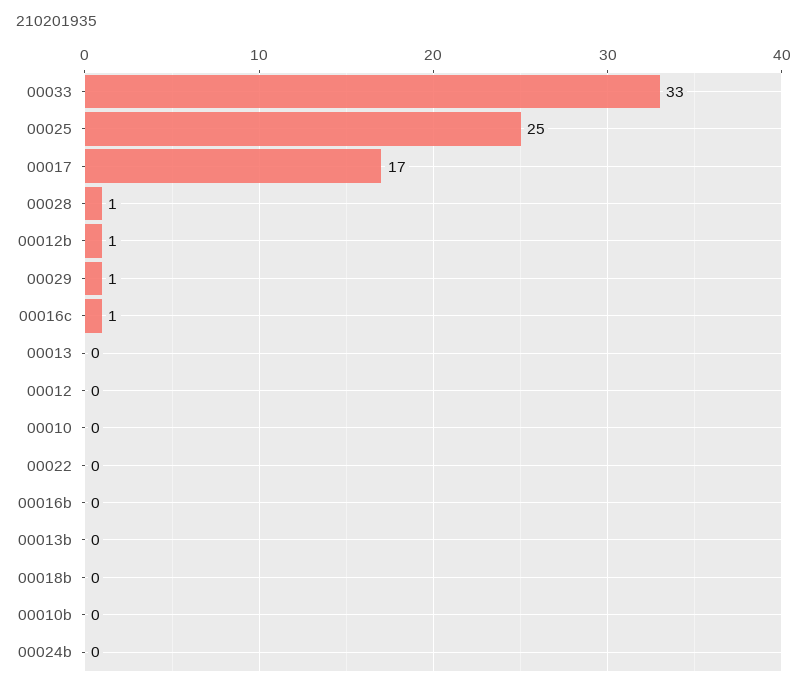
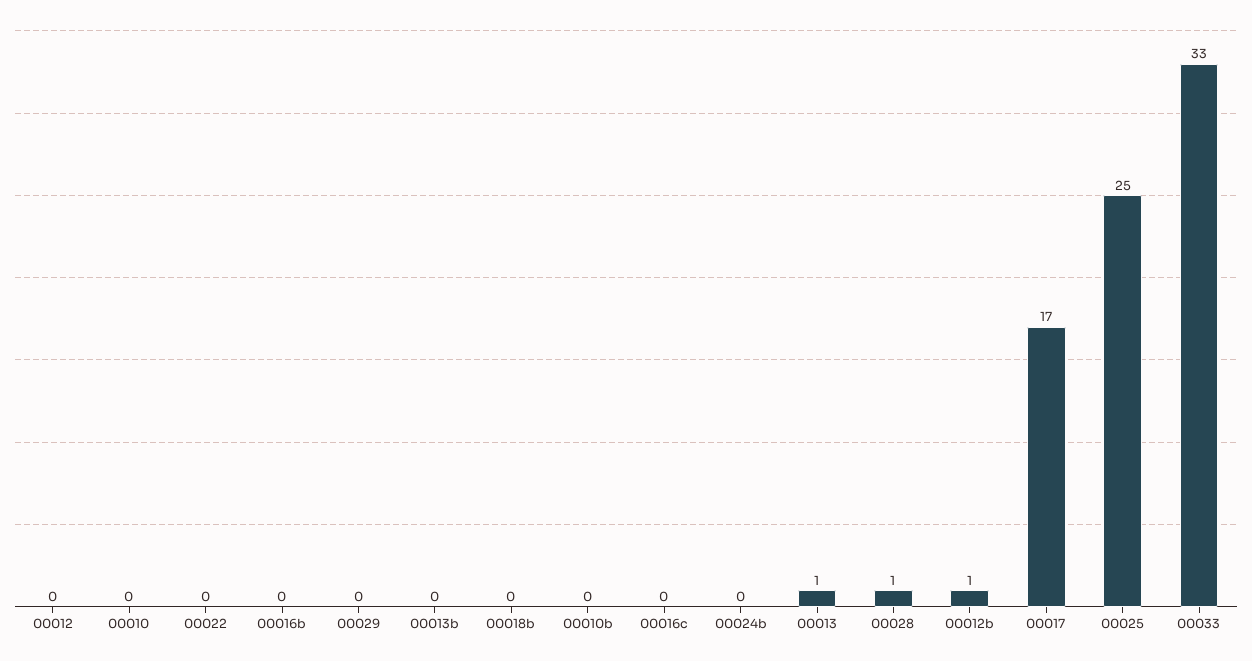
  {
    "00033": 33,
    "00025": 25,
    "00017": 17,
    "00028": 1,
    "00012b": 1,
-   "00029": 1,
+   "00029": 0,
-   "00016c": 1,
+   "00016c": 0,
-   "00013": 0,
+   "00013": 1,
    "00012": 0,
    "00010": 0,
    "00022": 0,
    "00016b": 0,
    "00013b": 0,
    "00018b": 0,
    "00010b": 0,
    "00024b": 0
  }

